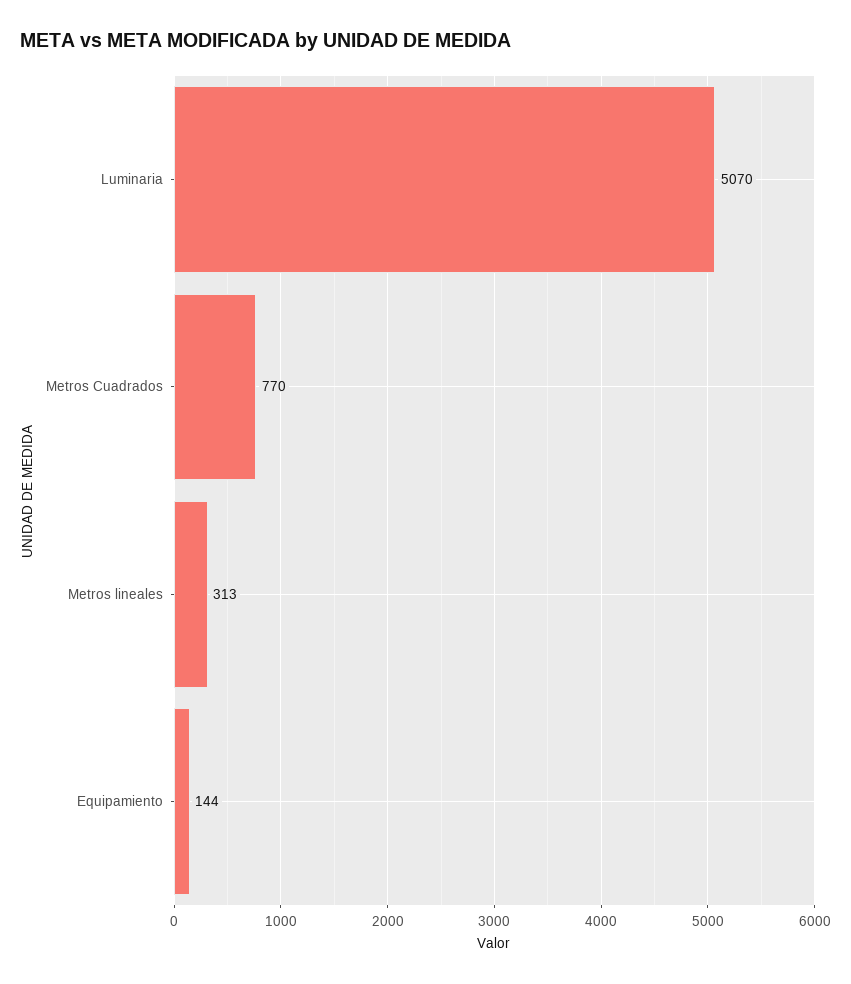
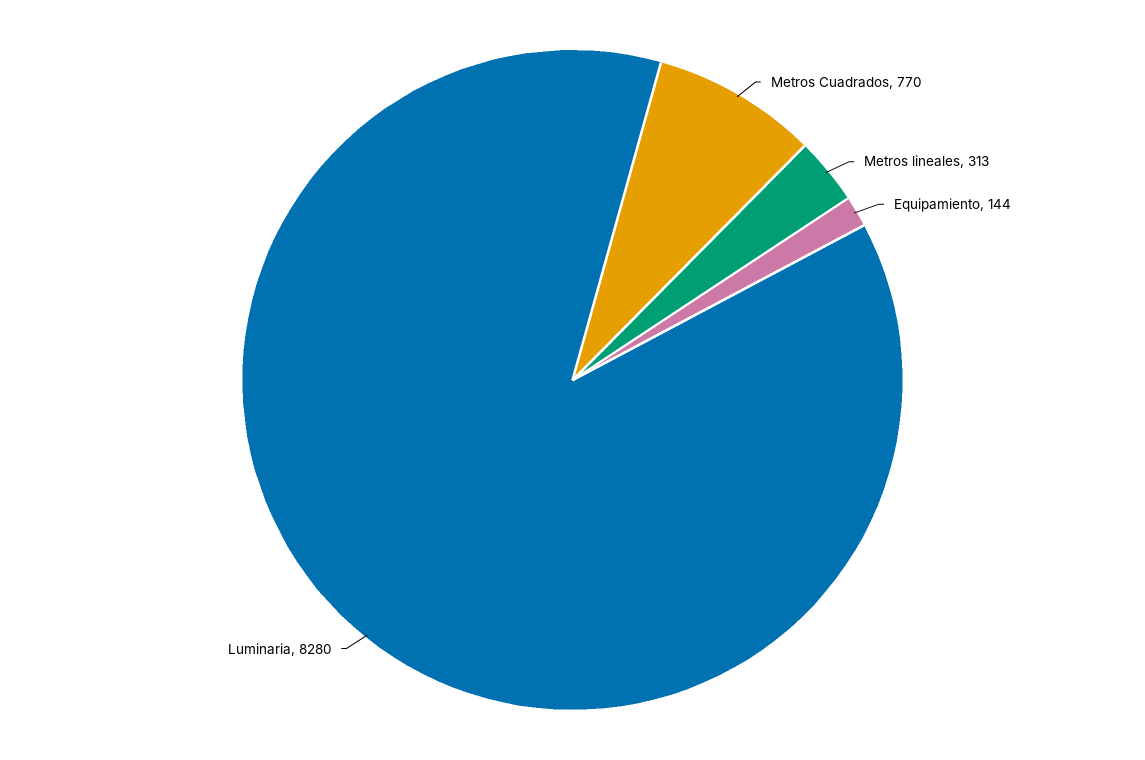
  {
-   "Luminaria": 5070,
+   "Luminaria": 8280,
    "Metros Cuadrados": 770,
    "Metros lineales": 313,
    "Equipamiento": 144
  }

